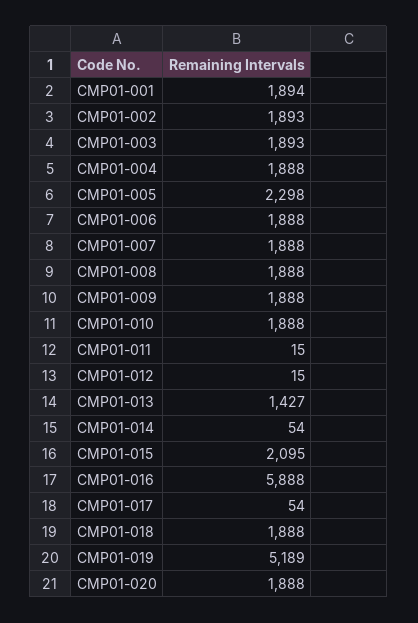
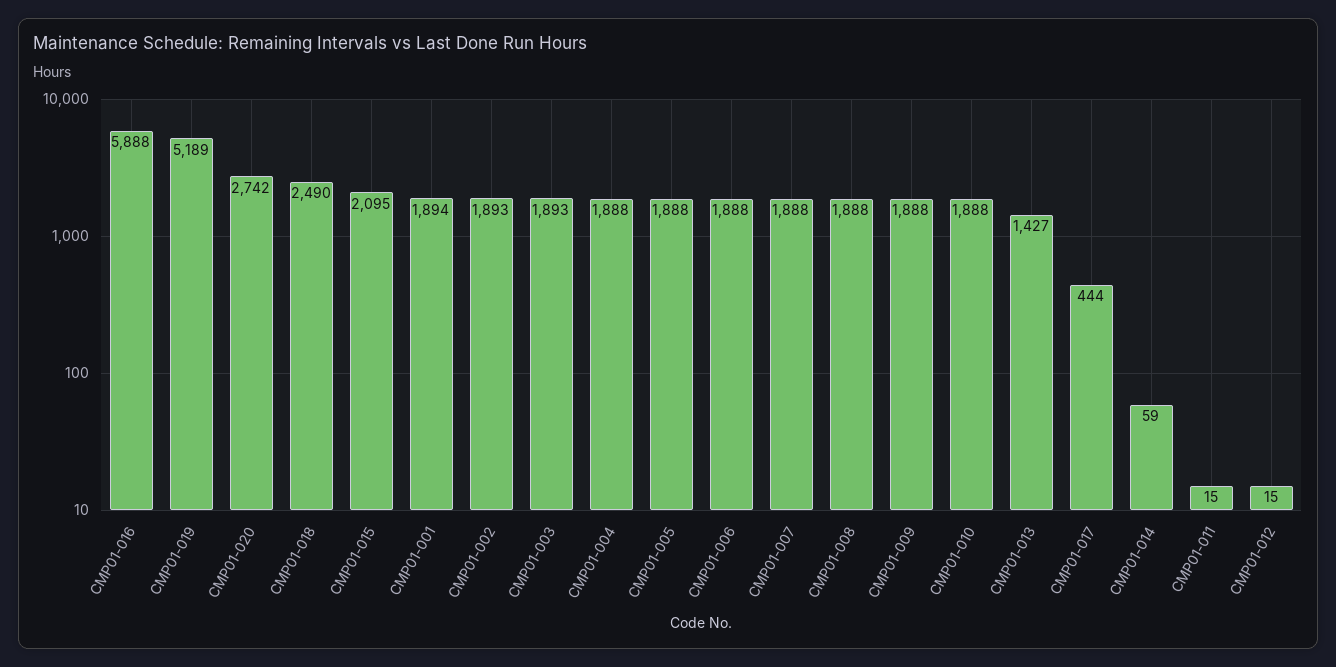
  {
    "CMP01-001": 1894,
    "CMP01-002": 1893,
    "CMP01-003": 1893,
    "CMP01-004": 1888,
-   "CMP01-005": 2298,
+   "CMP01-005": 1888,
    "CMP01-006": 1888,
    "CMP01-007": 1888,
    "CMP01-008": 1888,
    "CMP01-009": 1888,
    "CMP01-010": 1888,
    "CMP01-011": 15,
    "CMP01-012": 15,
    "CMP01-013": 1427,
-   "CMP01-014": 54,
+   "CMP01-014": 59,
    "CMP01-015": 2095,
    "CMP01-016": 5888,
-   "CMP01-017": 54,
+   "CMP01-017": 444,
-   "CMP01-018": 1888,
+   "CMP01-018": 2490,
    "CMP01-019": 5189,
-   "CMP01-020": 1888
+   "CMP01-020": 2742
  }

